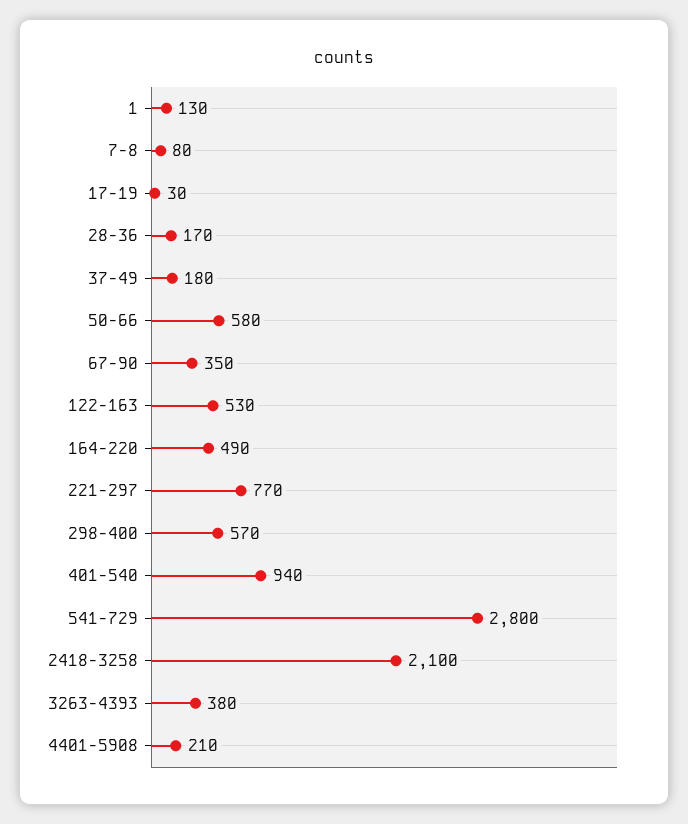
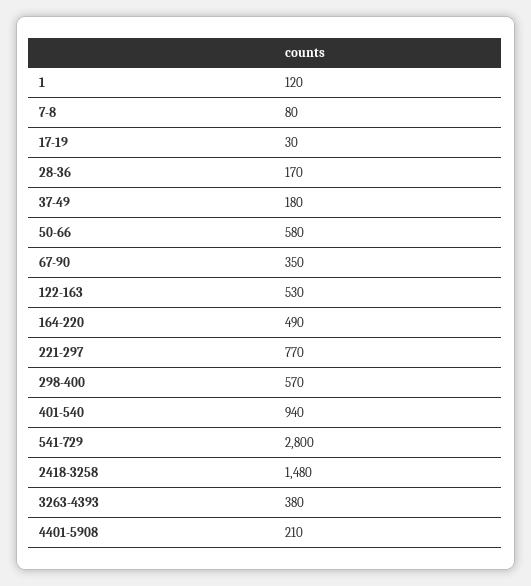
  {
-   "1": 130,
+   "1": 120,
    "7-8": 80,
    "17-19": 30,
    "28-36": 170,
    "37-49": 180,
    "50-66": 580,
    "67-90": 350,
    "122-163": 530,
    "164-220": 490,
    "221-297": 770,
    "298-400": 570,
    "401-540": 940,
    "541-729": 2800,
-   "2418-3258": 2100,
+   "2418-3258": 1480,
    "3263-4393": 380,
    "4401-5908": 210
  }

